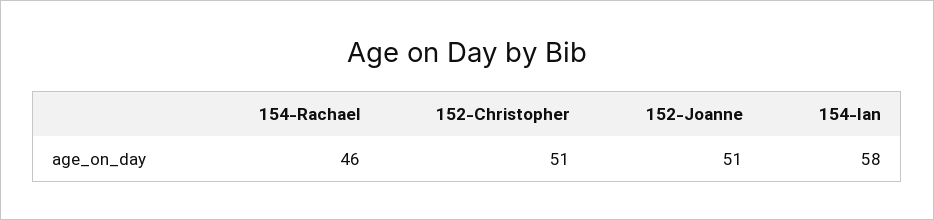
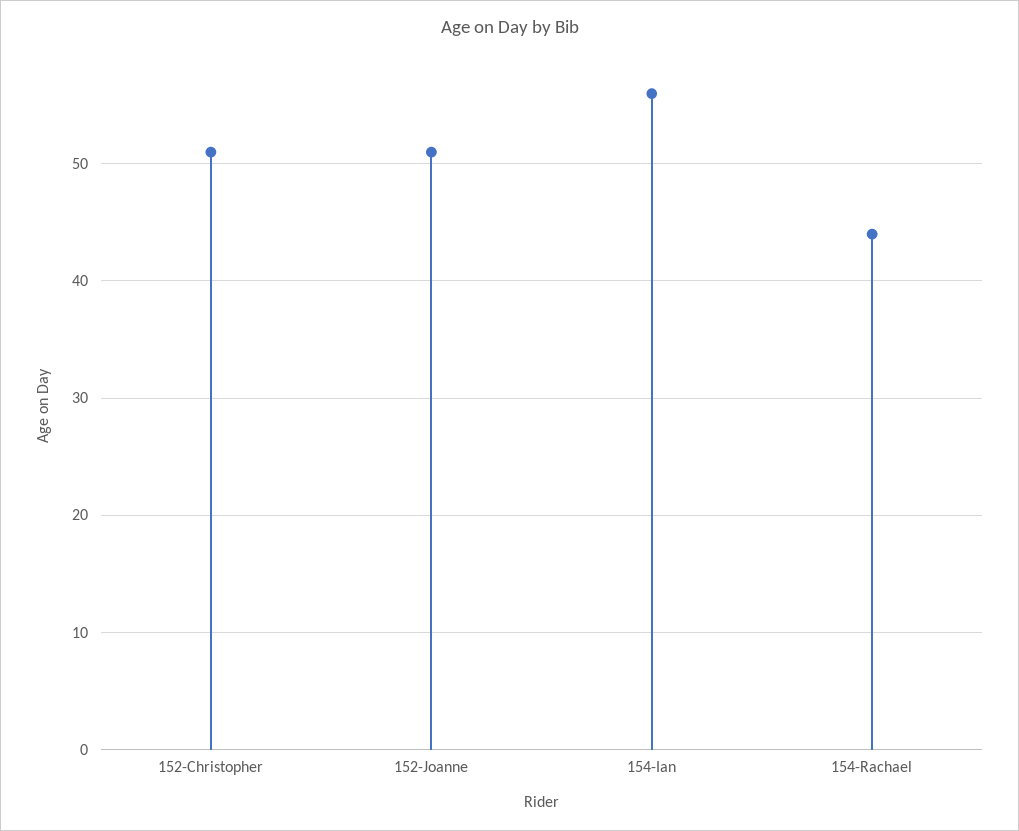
  {
-   "154-Rachael": 46,
+   "154-Rachael": 44,
    "152-Christopher": 51,
    "152-Joanne": 51,
-   "154-Ian": 58
+   "154-Ian": 56
  }

